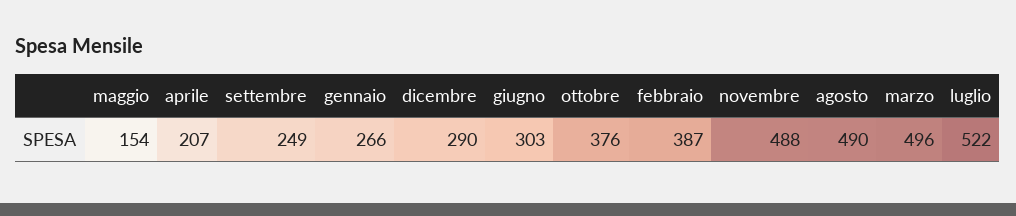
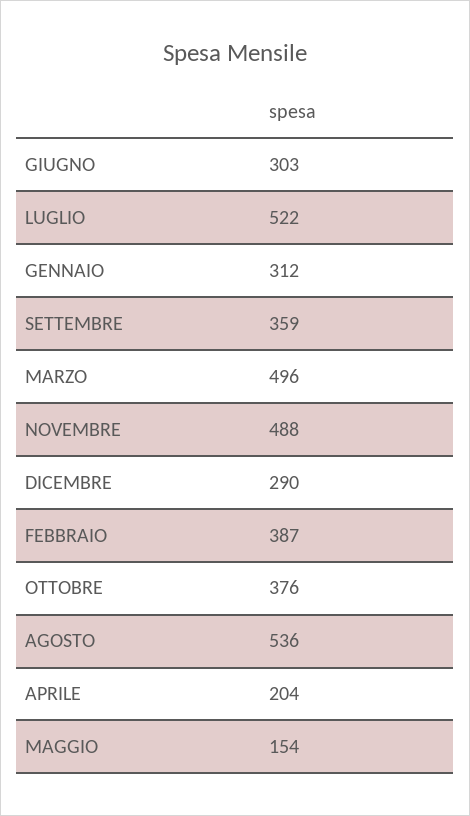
  {
    "maggio": 154,
-   "aprile": 207,
+   "aprile": 204,
-   "settembre": 249,
+   "settembre": 359,
-   "gennaio": 266,
+   "gennaio": 312,
    "dicembre": 290,
    "giugno": 303,
    "ottobre": 376,
    "febbraio": 387,
    "novembre": 488,
-   "agosto": 490,
+   "agosto": 536,
    "marzo": 496,
    "luglio": 522
  }

